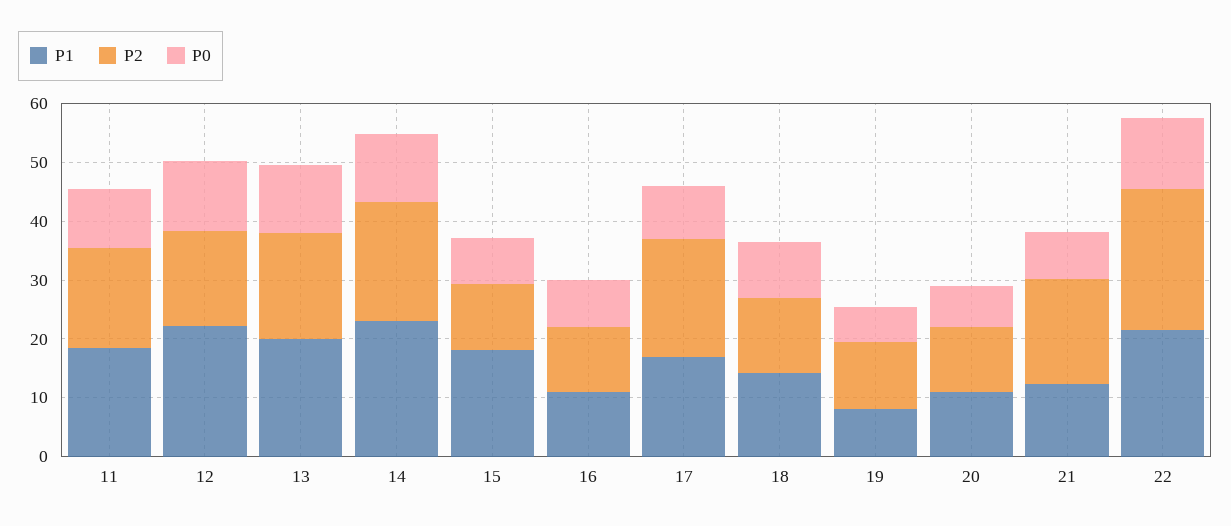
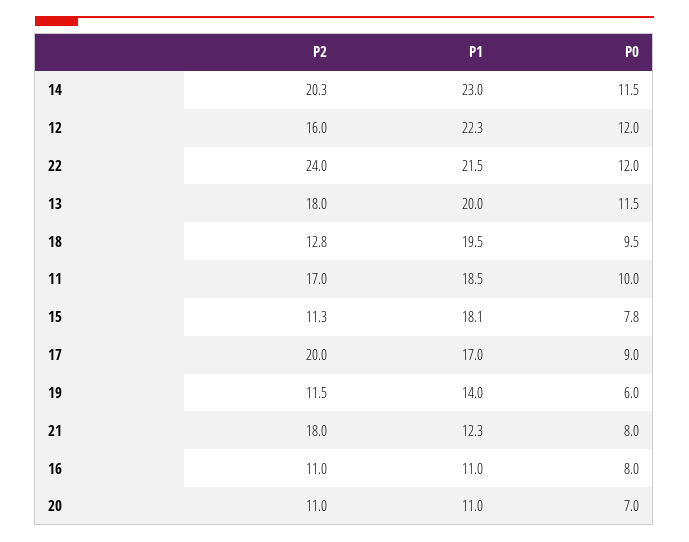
  {
    "P1": {
      "11": 18.5,
      "12": 22.3,
      "13": 20,
      "14": 23,
      "15": 18.1,
      "16": 11,
      "17": 17,
-     "18": 14,
+     "18": 19.5,
-     "19": 8,
+     "19": 14,
      "20": 11,
      "21": 12.3,
      "22": 21.5
    },
    "P2": {
      "11": 17,
      "12": 16,
      "13": 18,
      "14": 20.3,
      "15": 11.3,
      "16": 11,
      "17": 20,
      "18": 12.8,
      "19": 11.5,
      "20": 11,
      "21": 18,
      "22": 24
    },
    "P0": {
      "11": 10,
      "12": 12,
      "13": 11.5,
      "14": 11.5,
      "15": 7.8,
      "16": 8,
      "17": 9,
      "18": 9.5,
      "19": 6,
      "20": 7,
      "21": 8,
      "22": 12
    }
  }

